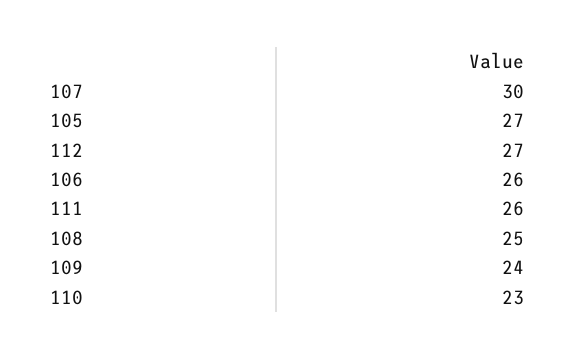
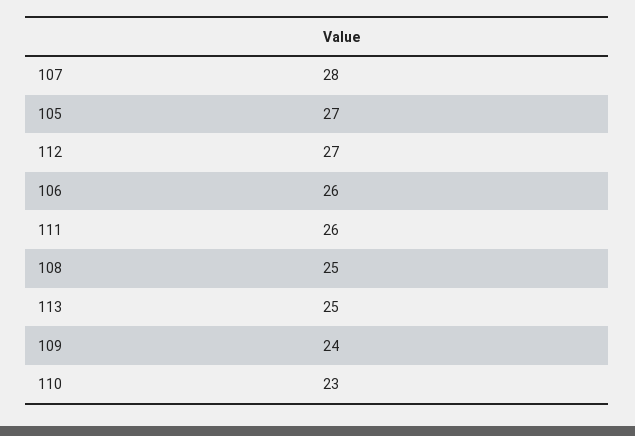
  {
-   "107": 30,
+   "107": 28,
    "105": 27,
    "112": 27,
    "106": 26,
    "111": 26,
    "108": 25,
    "109": 24,
-   "110": 23
+   "110": 23,
+   "113": 25
  }

